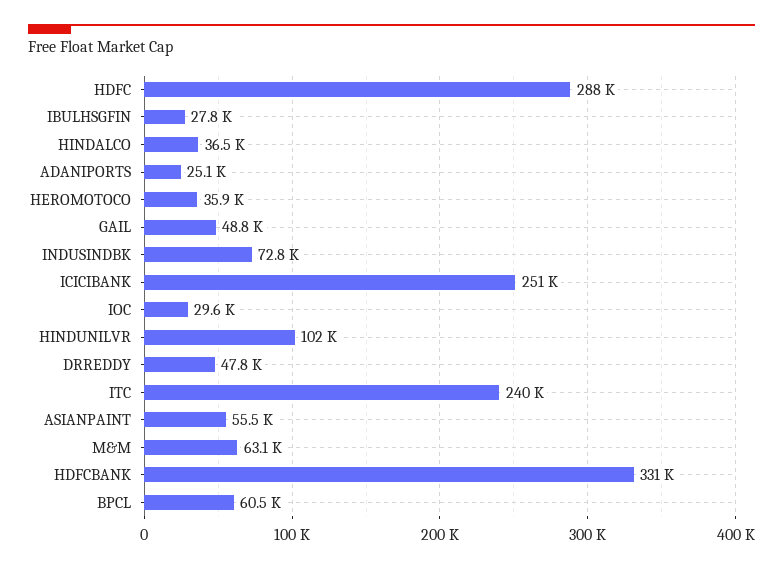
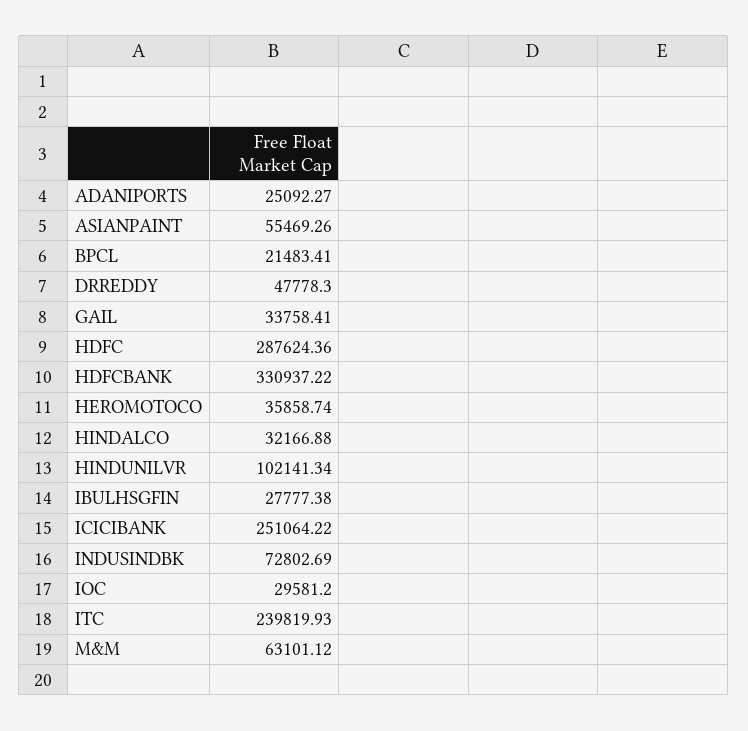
  {
    "HDFC": 287624.36,
    "IBULHSGFIN": 27777.38,
-   "HINDALCO": 36500,
+   "HINDALCO": 32166.88,
    "ADANIPORTS": 25092.27,
    "HEROMOTOCO": 35858.74,
-   "GAIL": 48800,
+   "GAIL": 33758.41,
    "INDUSINDBK": 72802.69,
    "ICICIBANK": 251064.22,
    "IOC": 29581.2,
    "HINDUNILVR": 102141.34,
    "DRREDDY": 47778.3,
    "ITC": 239819.93,
    "ASIANPAINT": 55469.26,
    "M&M": 63101.12,
    "HDFCBANK": 330937.22,
-   "BPCL": 60500
+   "BPCL": 21483.41
  }

